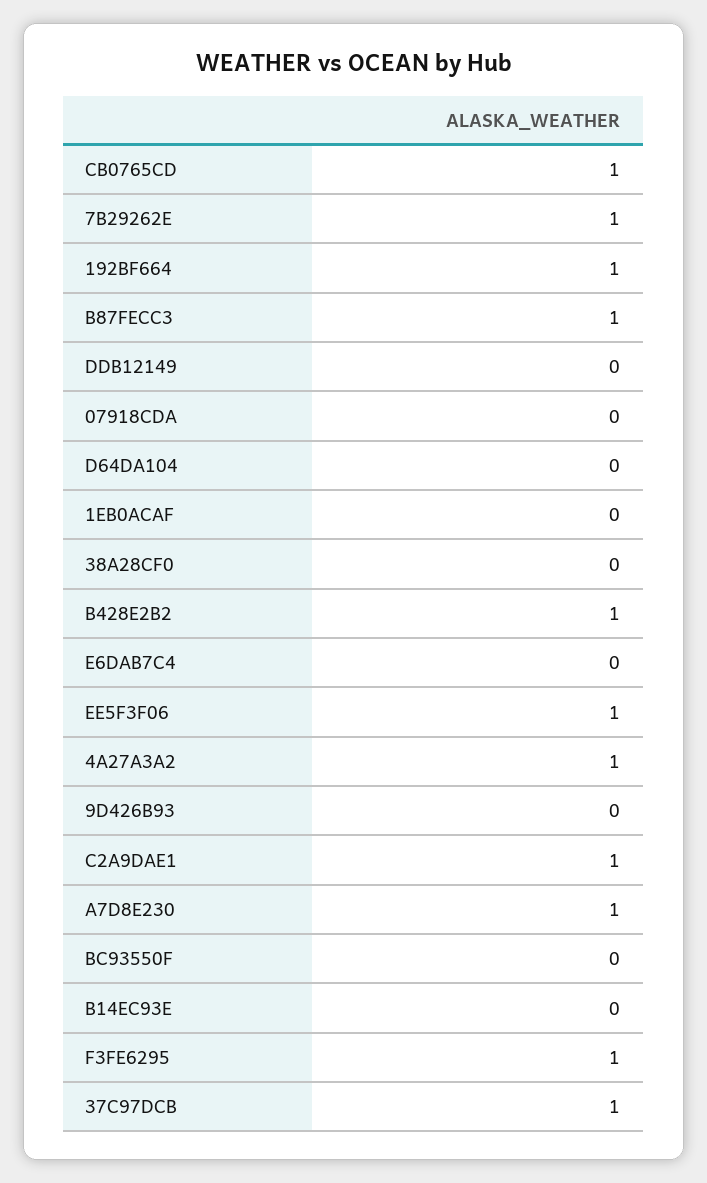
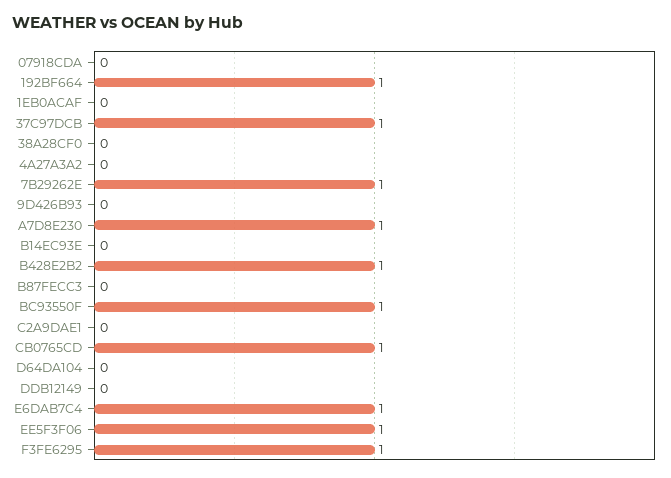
  {
    "CB0765CD": 1,
    "7B29262E": 1,
    "192BF664": 1,
-   "B87FECC3": 1,
+   "B87FECC3": 0,
    "DDB12149": 0,
    "07918CDA": 0,
    "D64DA104": 0,
    "1EB0ACAF": 0,
    "38A28CF0": 0,
    "B428E2B2": 1,
-   "E6DAB7C4": 0,
+   "E6DAB7C4": 1,
    "EE5F3F06": 1,
-   "4A27A3A2": 1,
+   "4A27A3A2": 0,
    "9D426B93": 0,
-   "C2A9DAE1": 1,
+   "C2A9DAE1": 0,
    "A7D8E230": 1,
-   "BC93550F": 0,
+   "BC93550F": 1,
    "B14EC93E": 0,
    "F3FE6295": 1,
    "37C97DCB": 1
  }

